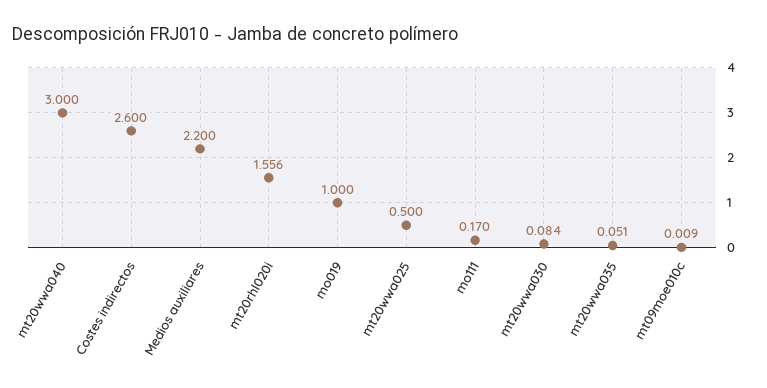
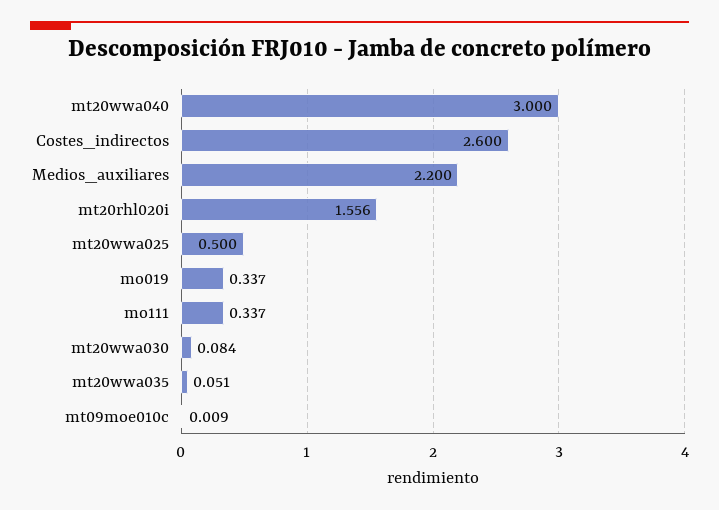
  {
    "mt20wwa040": 3,
    "Costes indirectos": 2.6,
    "Medios auxiliares": 2.2,
    "mt20rhl020i": 1.556,
-   "mo019": 1,
+   "mo019": 0.337,
    "mt20wwa025": 0.5,
-   "mo111": 0.17,
+   "mo111": 0.337,
    "mt20wwa030": 0.084,
    "mt20wwa035": 0.051,
    "mt09moe010c": 0.009
  }

